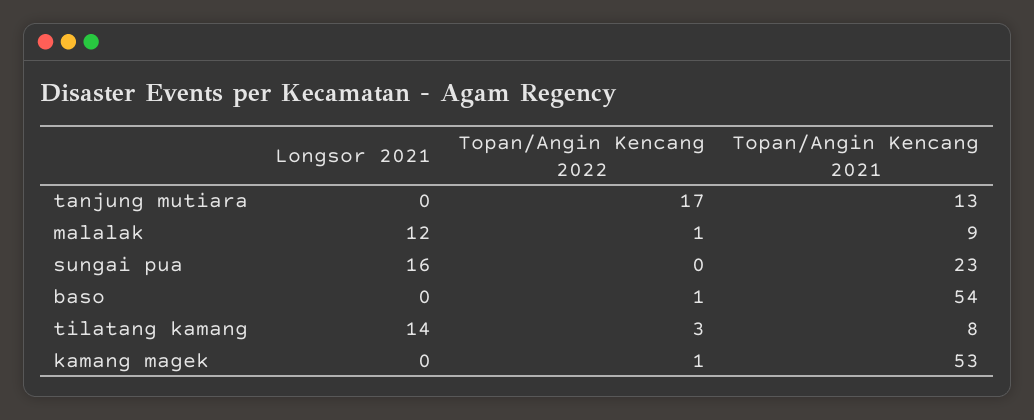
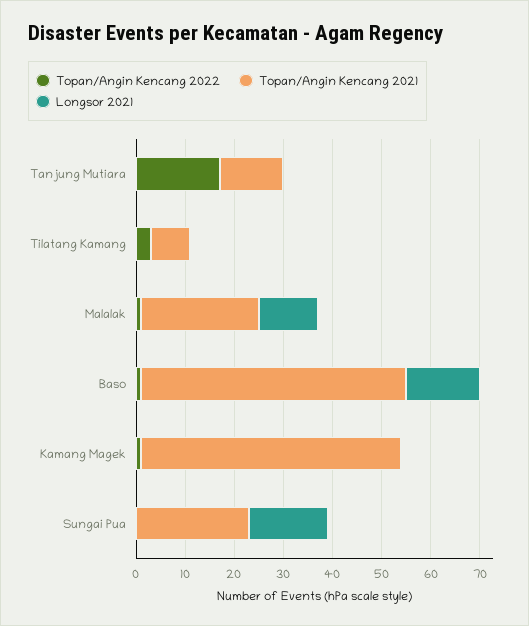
  {
    "Longsor 2021": {
      "tanjung mutiara": 0,
      "malalak": 12,
      "sungai pua": 16,
-     "baso": 0,
+     "baso": 15,
-     "tilatang kamang": 14,
+     "tilatang kamang": 0,
      "kamang magek": 0
    },
    "Topan/Angin Kencang 2022": {
      "tanjung mutiara": 17,
      "malalak": 1,
      "sungai pua": 0,
      "baso": 1,
      "tilatang kamang": 3,
      "kamang magek": 1
    },
    "Topan/Angin Kencang 2021": {
      "tanjung mutiara": 13,
-     "malalak": 9,
+     "malalak": 25,
      "sungai pua": 23,
      "baso": 54,
      "tilatang kamang": 8,
      "kamang magek": 53
    }
  }

